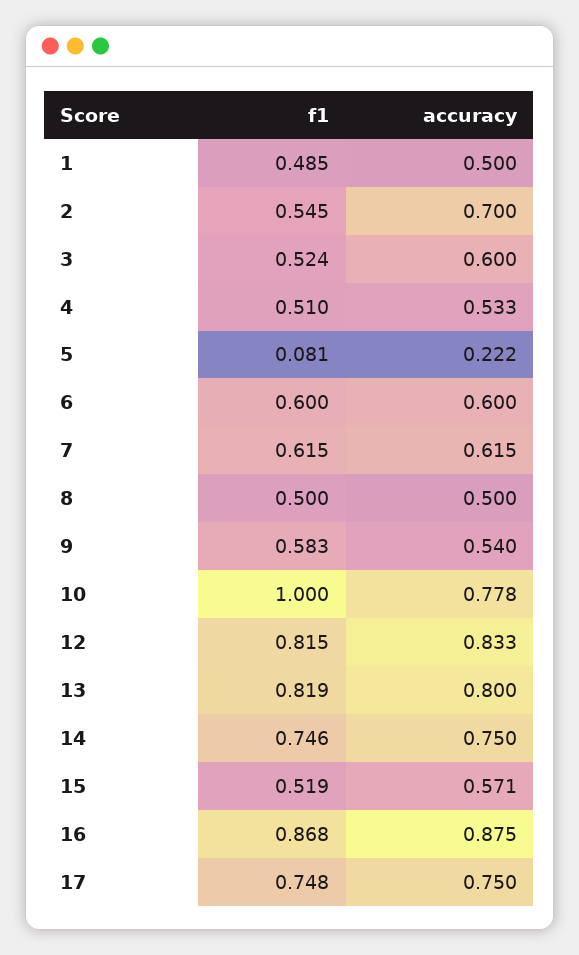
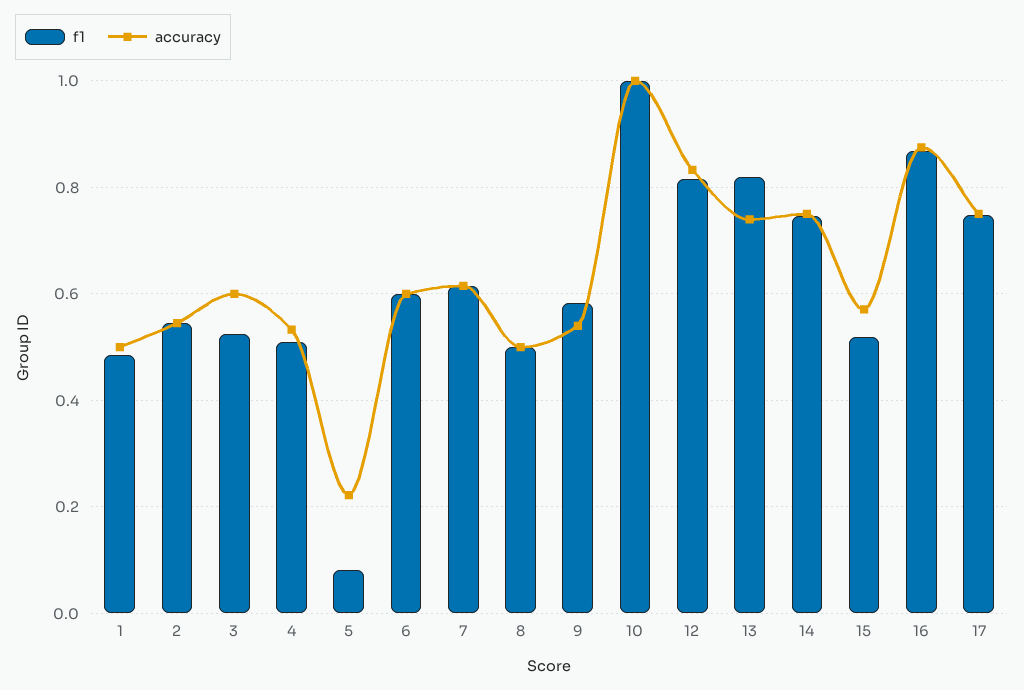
  {
    "f1": {
      "1": 0.485,
      "2": 0.545,
      "3": 0.524,
      "4": 0.51,
      "5": 0.081,
      "6": 0.6,
      "7": 0.615,
      "8": 0.5,
      "9": 0.583,
      "10": 1,
      "12": 0.815,
      "13": 0.819,
      "14": 0.746,
      "15": 0.519,
      "16": 0.868,
      "17": 0.748
    },
    "accuracy": {
      "1": 0.5,
-     "2": 0.7,
+     "2": 0.54,
      "3": 0.6,
      "4": 0.533,
      "5": 0.222,
      "6": 0.6,
      "7": 0.615,
      "8": 0.5,
      "9": 0.54,
-     "10": 0.778,
+     "10": 1,
      "12": 0.833,
-     "13": 0.8,
+     "13": 0.74,
      "14": 0.75,
      "15": 0.571,
      "16": 0.875,
      "17": 0.75
    }
  }

